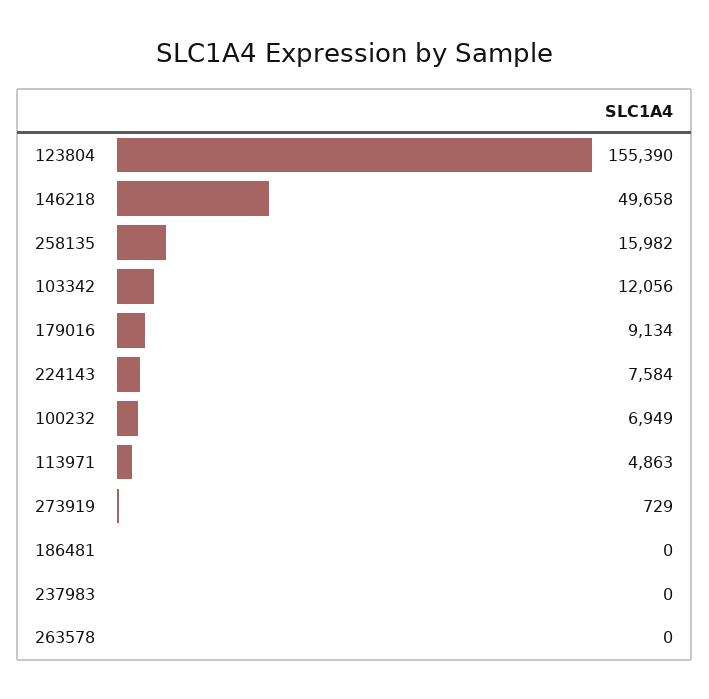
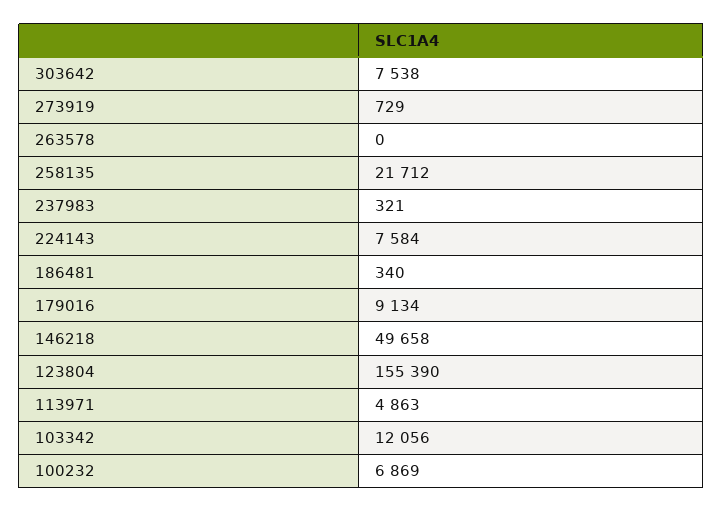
  {
    "123804": 155390,
    "146218": 49658,
-   "258135": 15982,
+   "258135": 21712,
    "103342": 12056,
    "179016": 9134,
    "224143": 7584,
-   "100232": 6949,
+   "100232": 6869,
    "113971": 4863,
    "273919": 729,
-   "186481": 0,
+   "186481": 340,
-   "237983": 0,
+   "237983": 321,
-   "263578": 0
+   "263578": 0,
+   "303642": 7538
  }

